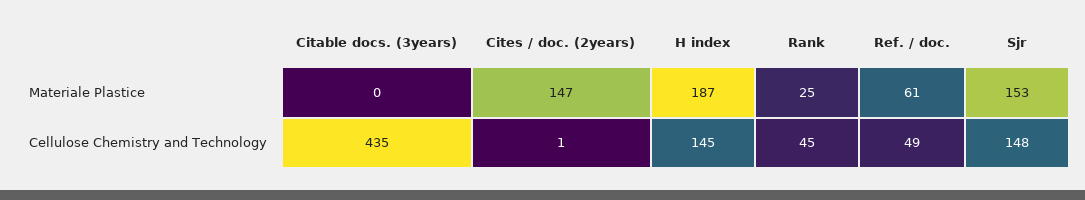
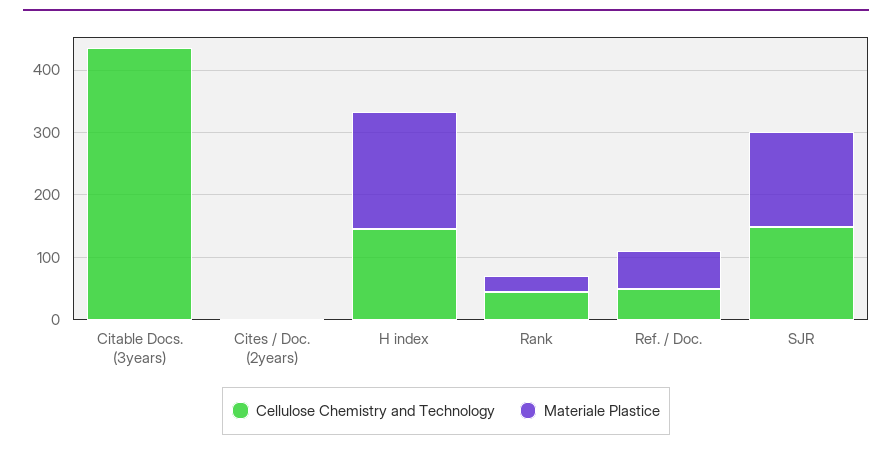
  {
    "Materiale Plastice": {
      "Citable docs. (3years)": 0,
-     "Cites / doc. (2years)": 147,
+     "Cites / doc. (2years)": 0,
      "H index": 187,
      "Rank": 25,
      "Ref. / doc.": 61,
      "Sjr": 153
    },
    "Cellulose Chemistry and Technology": {
      "Citable docs. (3years)": 435,
      "Cites / doc. (2years)": 1,
      "H index": 145,
      "Rank": 45,
      "Ref. / doc.": 49,
      "Sjr": 148
    }
  }

